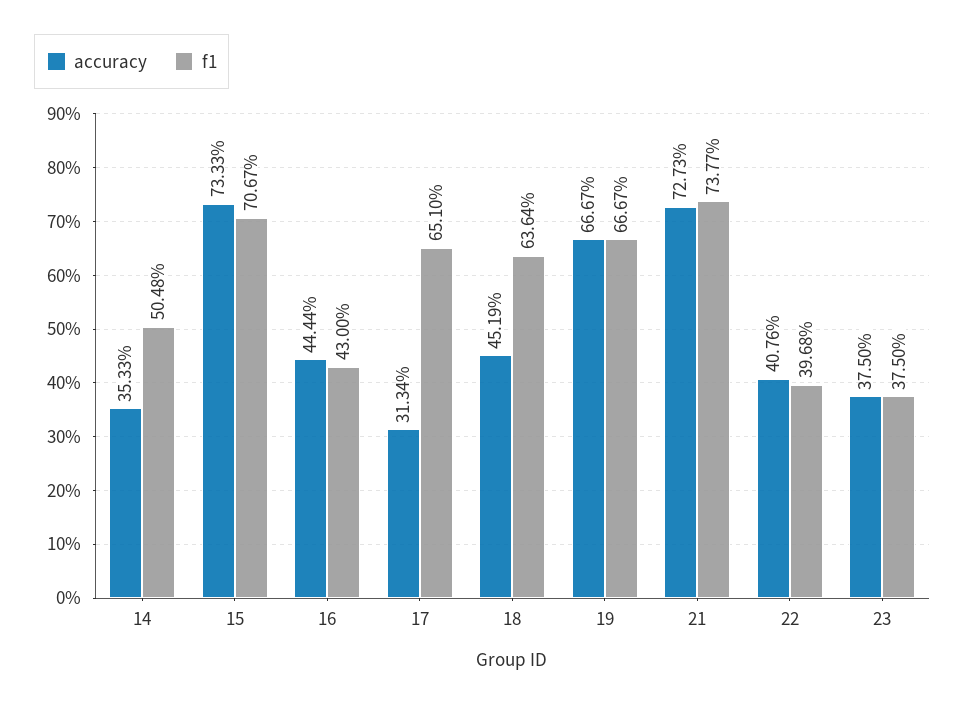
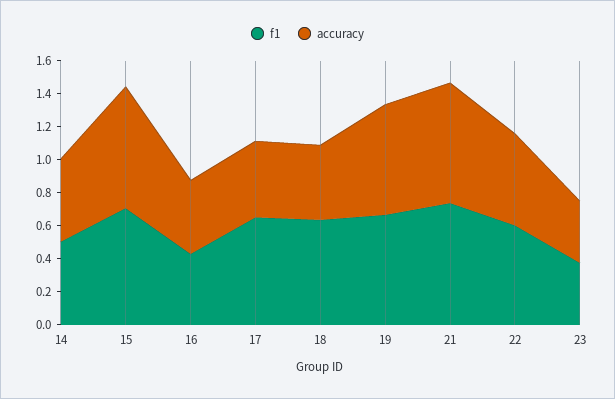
  {
    "accuracy": {
-     "14": 0.3533,
+     "14": 0.5,
      "15": 0.7333,
      "16": 0.4444,
-     "17": 0.3134,
+     "17": 0.45,
      "18": 0.4519,
      "19": 0.6667,
      "21": 0.7273,
-     "22": 0.4076,
+     "22": 0.55,
      "23": 0.375
    },
    "f1": {
      "14": 0.5048,
      "15": 0.7067,
      "16": 0.43,
      "17": 0.651,
      "18": 0.6364,
      "19": 0.6667,
      "21": 0.7377,
-     "22": 0.3968,
+     "22": 0.6,
      "23": 0.375
    }
  }

